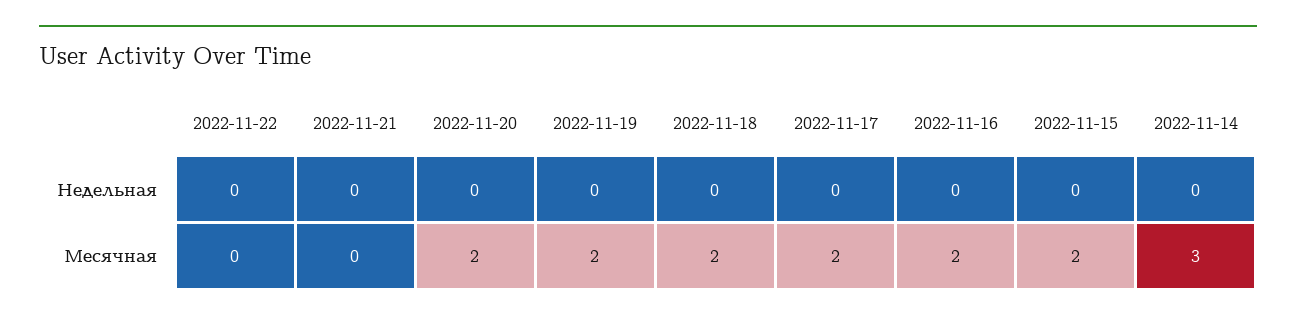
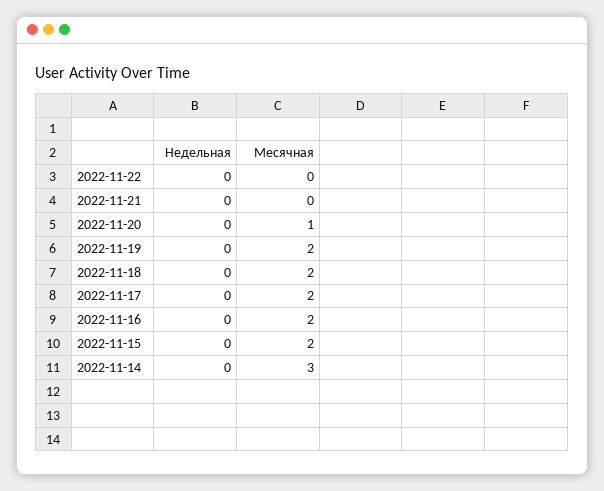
  {
    "2022-11-22": {
      "Недельная": 0,
      "Месячная": 0
    },
    "2022-11-21": {
      "Недельная": 0,
      "Месячная": 0
    },
    "2022-11-20": {
      "Недельная": 0,
-     "Месячная": 2
+     "Месячная": 1
    },
    "2022-11-19": {
      "Недельная": 0,
      "Месячная": 2
    },
    "2022-11-18": {
      "Недельная": 0,
      "Месячная": 2
    },
    "2022-11-17": {
      "Недельная": 0,
      "Месячная": 2
    },
    "2022-11-16": {
      "Недельная": 0,
      "Месячная": 2
    },
    "2022-11-15": {
      "Недельная": 0,
      "Месячная": 2
    },
    "2022-11-14": {
      "Недельная": 0,
      "Месячная": 3
    }
  }

